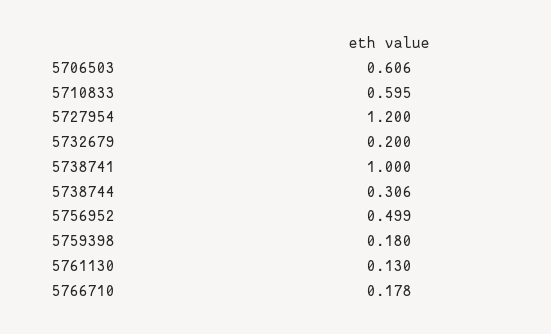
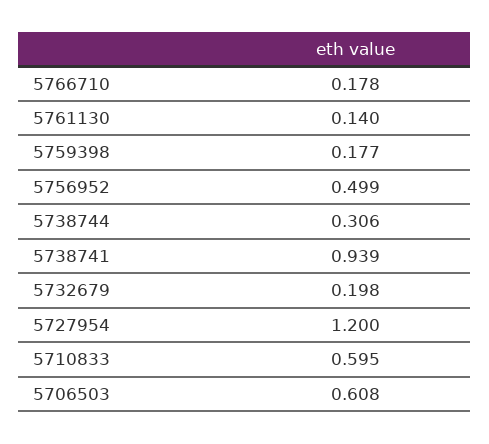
  {
-   "5706503": 0.606,
+   "5706503": 0.608,
    "5710833": 0.595,
    "5727954": 1.2,
-   "5732679": 0.2,
+   "5732679": 0.198,
-   "5738741": 1,
+   "5738741": 0.939,
    "5738744": 0.306,
    "5756952": 0.499,
-   "5759398": 0.18,
+   "5759398": 0.177,
-   "5761130": 0.13,
+   "5761130": 0.14,
    "5766710": 0.178
  }

